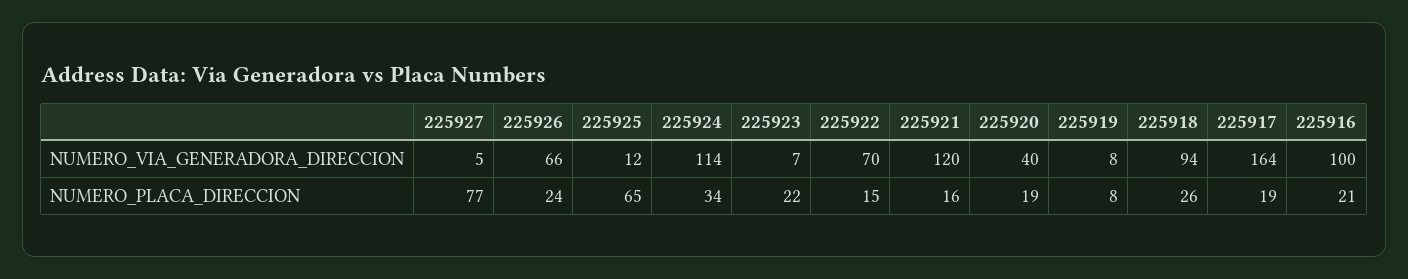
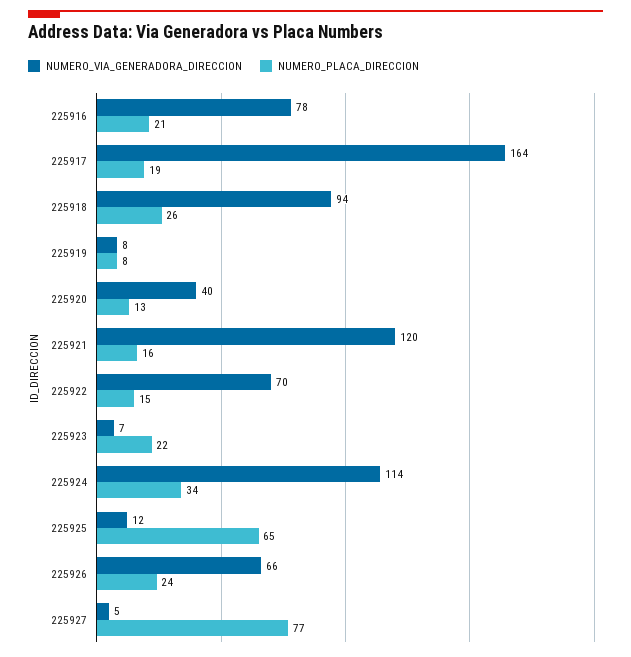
  {
    "NUMERO_VIA_GENERADORA_DIRECCION": {
      "225927": 5,
      "225926": 66,
      "225925": 12,
      "225924": 114,
      "225923": 7,
      "225922": 70,
      "225921": 120,
      "225920": 40,
      "225919": 8,
      "225918": 94,
      "225917": 164,
-     "225916": 100
+     "225916": 78
    },
    "NUMERO_PLACA_DIRECCION": {
      "225927": 77,
      "225926": 24,
      "225925": 65,
      "225924": 34,
      "225923": 22,
      "225922": 15,
      "225921": 16,
-     "225920": 19,
+     "225920": 13,
      "225919": 8,
      "225918": 26,
      "225917": 19,
      "225916": 21
    }
  }

